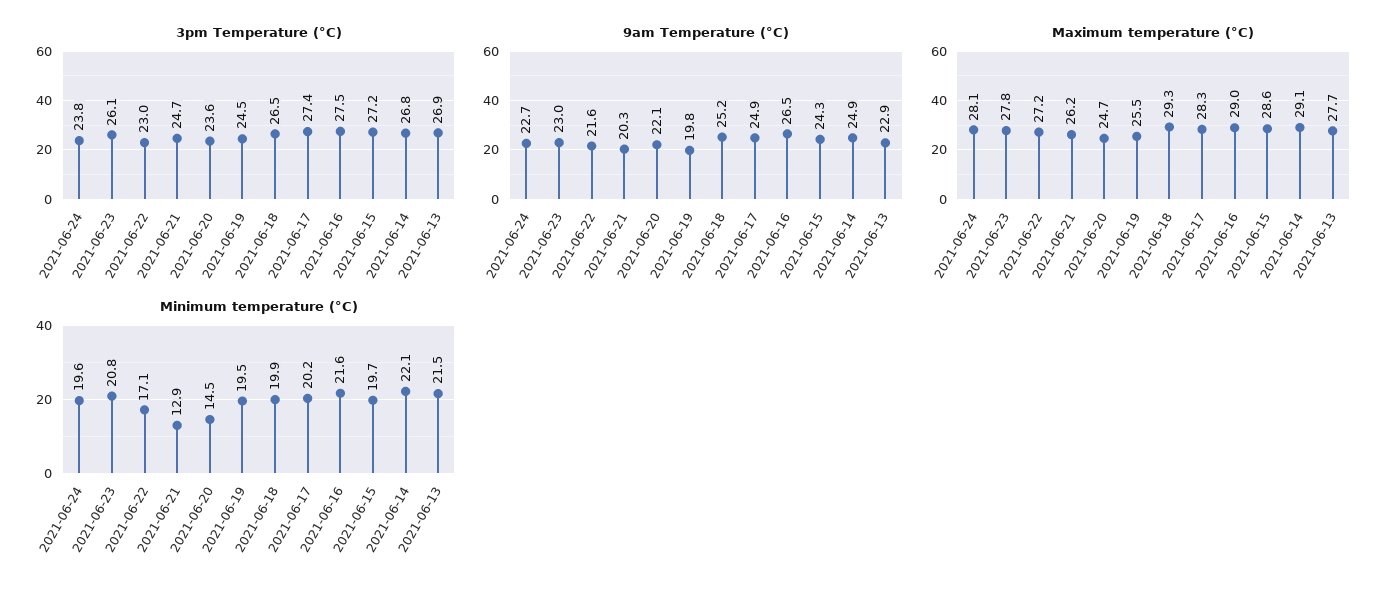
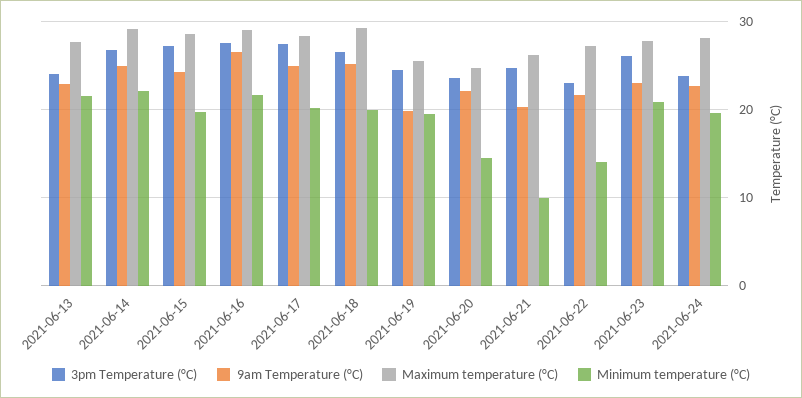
  {
    "3pm Temperature (°C)": {
      "2021-06-24": 23.8,
      "2021-06-23": 26.1,
      "2021-06-22": 23,
      "2021-06-21": 24.7,
      "2021-06-20": 23.6,
      "2021-06-19": 24.5,
      "2021-06-18": 26.5,
      "2021-06-17": 27.4,
      "2021-06-16": 27.5,
      "2021-06-15": 27.2,
      "2021-06-14": 26.8,
-     "2021-06-13": 26.9
+     "2021-06-13": 24
    },
    "9am Temperature (°C)": {
      "2021-06-24": 22.7,
      "2021-06-23": 23,
      "2021-06-22": 21.6,
      "2021-06-21": 20.3,
      "2021-06-20": 22.1,
      "2021-06-19": 19.8,
      "2021-06-18": 25.2,
      "2021-06-17": 24.9,
      "2021-06-16": 26.5,
      "2021-06-15": 24.3,
      "2021-06-14": 24.9,
      "2021-06-13": 22.9
    },
    "Maximum temperature (°C)": {
      "2021-06-24": 28.1,
      "2021-06-23": 27.8,
      "2021-06-22": 27.2,
      "2021-06-21": 26.2,
      "2021-06-20": 24.7,
      "2021-06-19": 25.5,
      "2021-06-18": 29.3,
      "2021-06-17": 28.3,
      "2021-06-16": 29,
      "2021-06-15": 28.6,
      "2021-06-14": 29.1,
      "2021-06-13": 27.7
    },
    "Minimum temperature (°C)": {
      "2021-06-24": 19.6,
      "2021-06-23": 20.8,
-     "2021-06-22": 17.1,
+     "2021-06-22": 14,
-     "2021-06-21": 12.9,
+     "2021-06-21": 10,
      "2021-06-20": 14.5,
      "2021-06-19": 19.5,
      "2021-06-18": 19.9,
      "2021-06-17": 20.2,
      "2021-06-16": 21.6,
      "2021-06-15": 19.7,
      "2021-06-14": 22.1,
      "2021-06-13": 21.5
    }
  }

